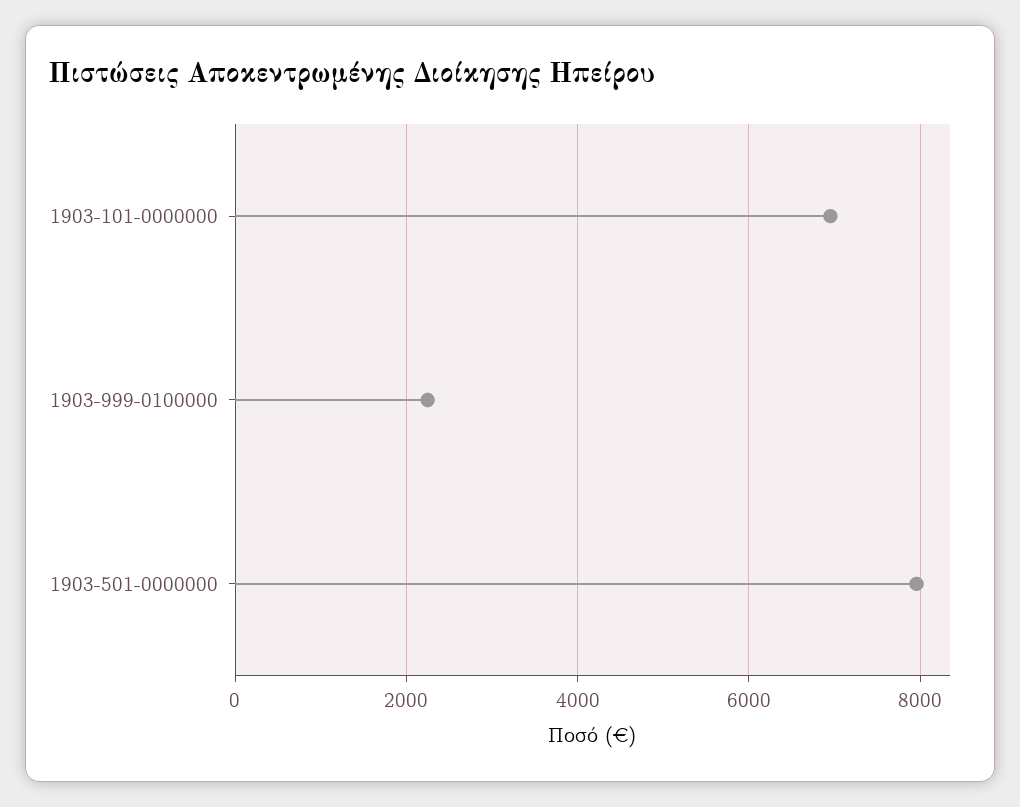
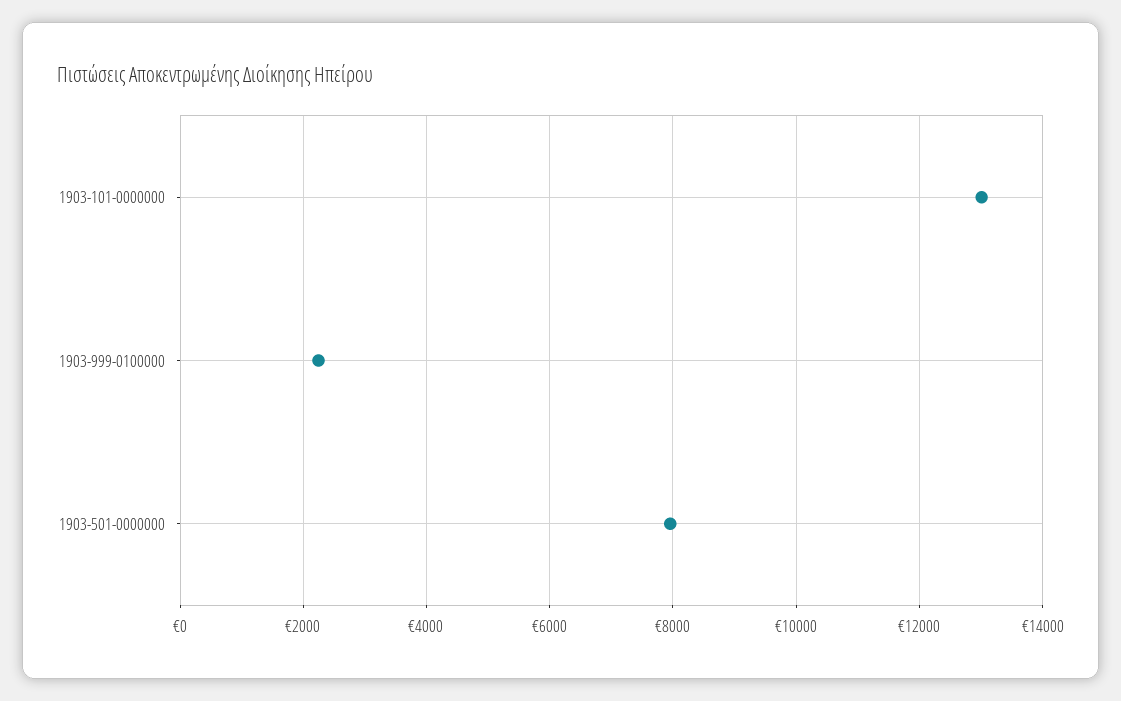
  {
-   "1903-101-0000000": 7000,
+   "1903-101-0000000": 13000,
    "1903-999-0100000": 2200,
    "1903-501-0000000": 8000
  }

